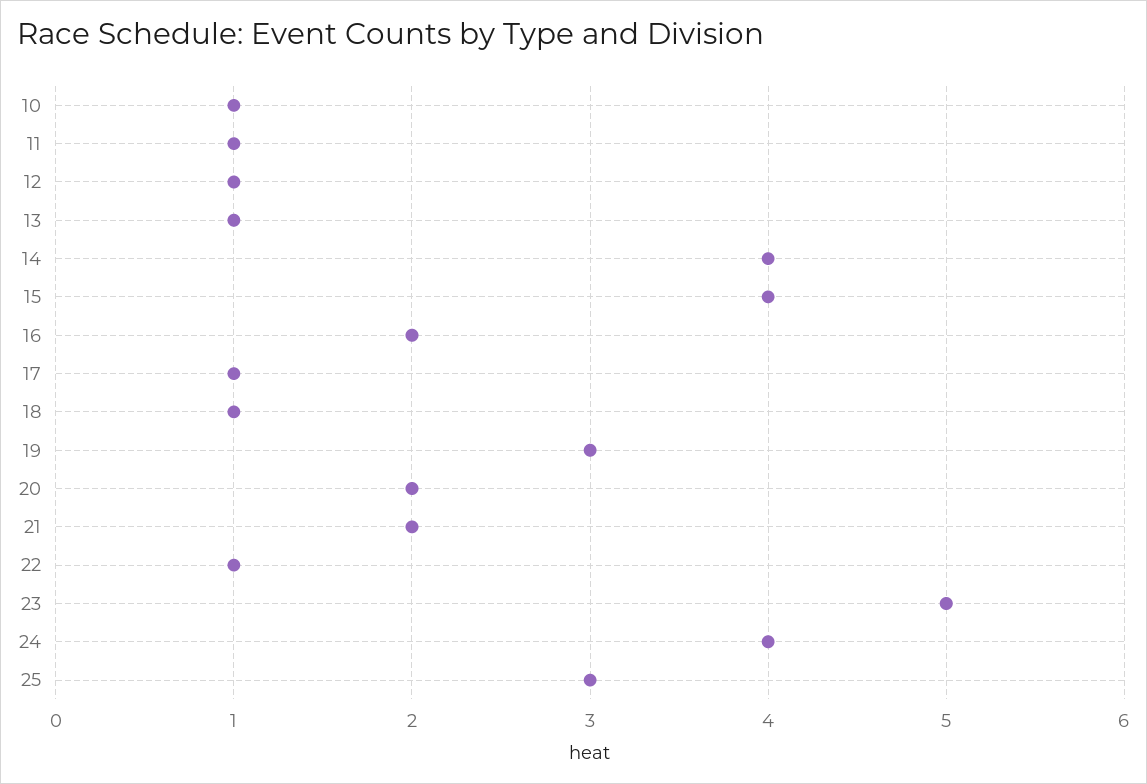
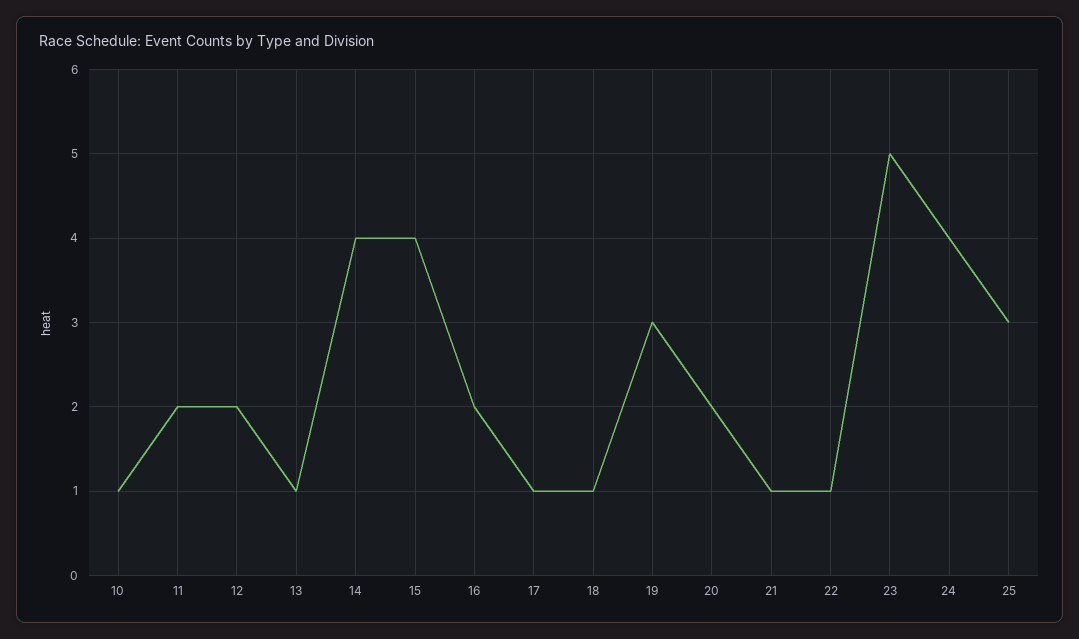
  {
    "10": 1,
-   "11": 1,
+   "11": 2,
-   "12": 1,
+   "12": 2,
    "13": 1,
    "14": 4,
    "15": 4,
    "16": 2,
    "17": 1,
    "18": 1,
    "19": 3,
    "20": 2,
-   "21": 2,
+   "21": 1,
    "22": 1,
    "23": 5,
    "24": 4,
    "25": 3
  }

